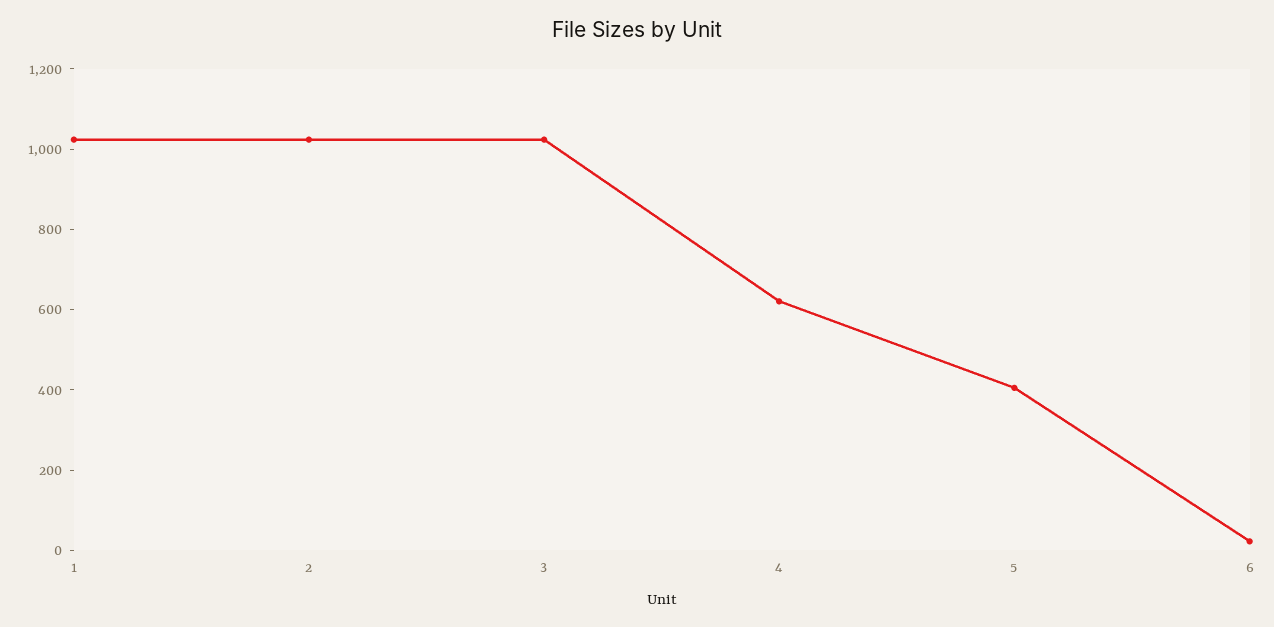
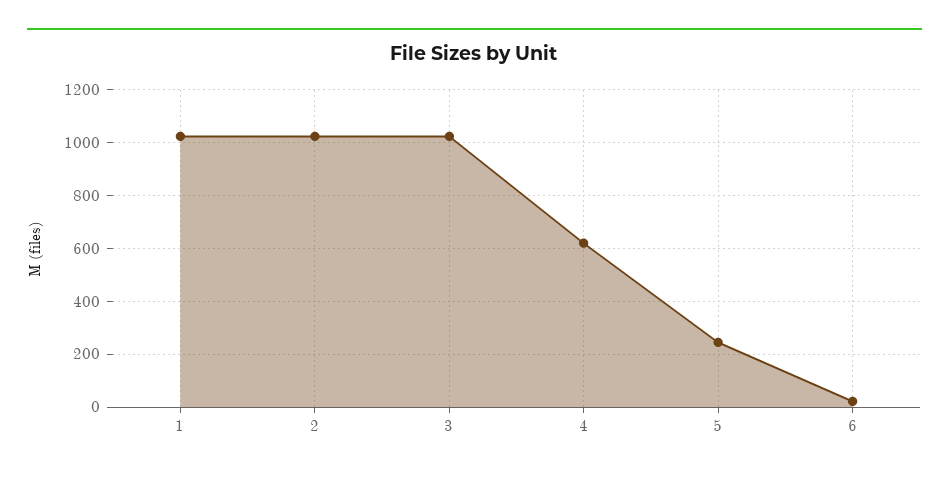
  {
    "1": 1025,
    "2": 1025,
    "3": 1025,
    "4": 625,
-   "5": 400,
+   "5": 250,
    "6": 25
  }

